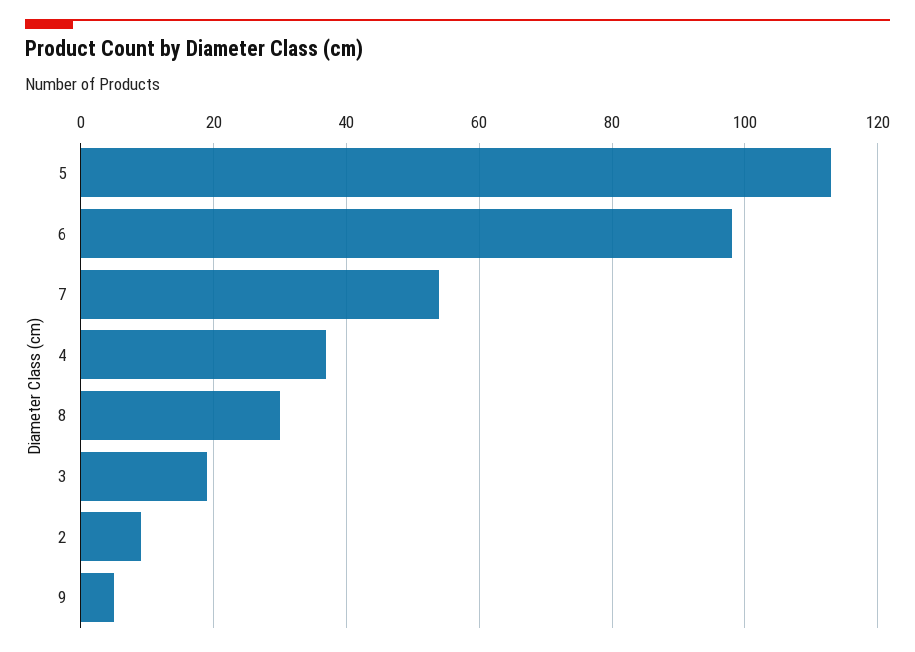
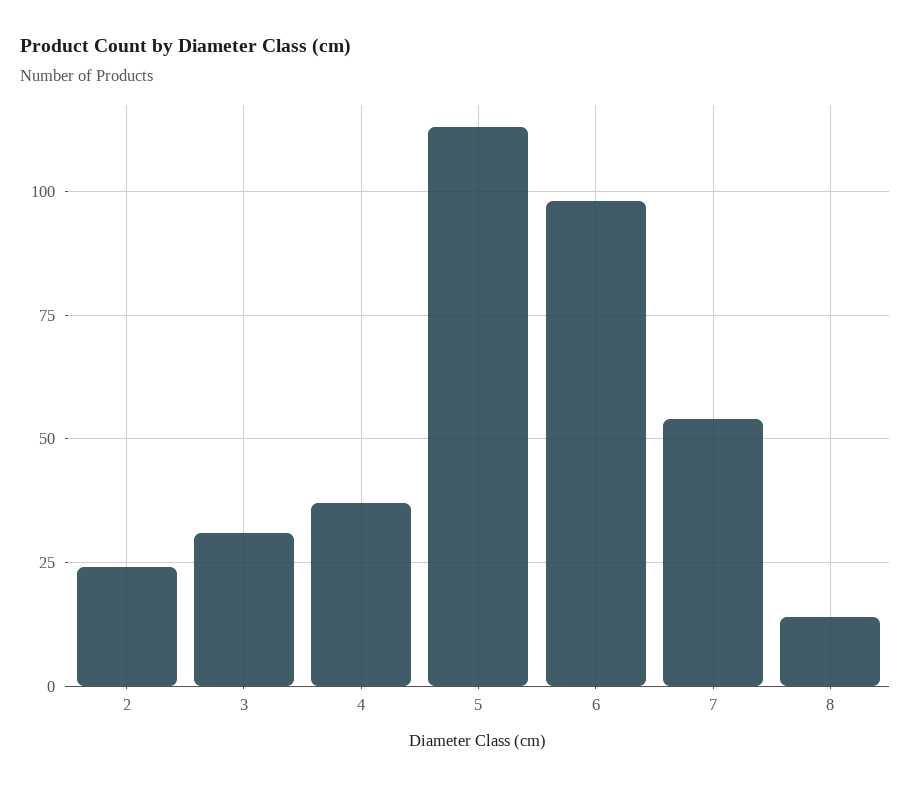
  {
    "5": 115,
    "6": 100,
    "7": 55,
    "4": 35,
-   "8": 30,
+   "8": 15,
-   "3": 20,
+   "3": 30,
-   "2": 10,
+   "2": 25
-   "9": 5
  }

